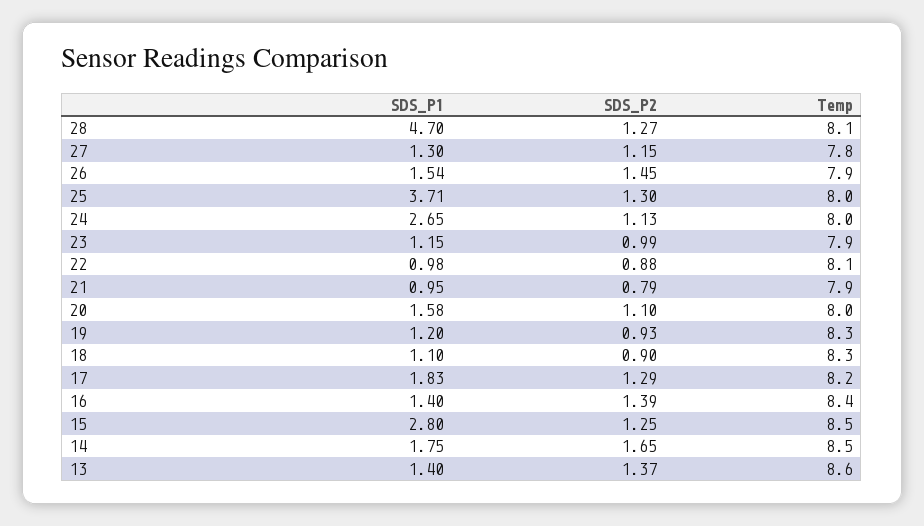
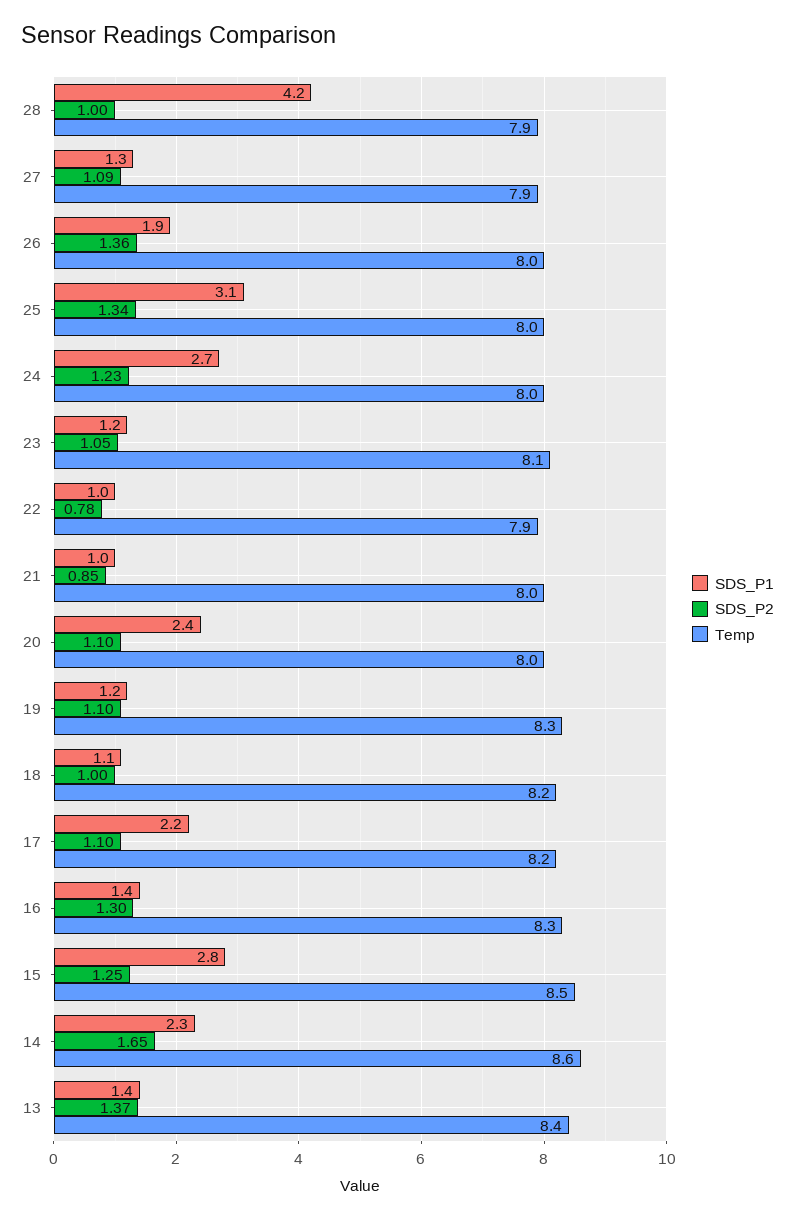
  {
    "SDS_P1": {
-     "28": 4.7,
+     "28": 4.2,
      "27": 1.3,
-     "26": 1.54,
+     "26": 1.9,
-     "25": 3.71,
+     "25": 3.1,
      "24": 2.65,
      "23": 1.15,
      "22": 0.98,
      "21": 0.95,
-     "20": 1.58,
+     "20": 2.4,
      "19": 1.2,
      "18": 1.1,
-     "17": 1.83,
+     "17": 2.2,
      "16": 1.4,
      "15": 2.8,
-     "14": 1.75,
+     "14": 2.3,
      "13": 1.4
    },
    "SDS_P2": {
-     "28": 1.27,
+     "28": 1,
-     "27": 1.15,
+     "27": 1.09,
-     "26": 1.45,
+     "26": 1.36,
-     "25": 1.3,
+     "25": 1.34,
-     "24": 1.13,
+     "24": 1.23,
-     "23": 0.99,
+     "23": 1.05,
-     "22": 0.88,
+     "22": 0.78,
-     "21": 0.79,
+     "21": 0.85,
      "20": 1.1,
-     "19": 0.93,
+     "19": 1.1,
-     "18": 0.9,
+     "18": 1,
-     "17": 1.29,
+     "17": 1.1,
-     "16": 1.39,
+     "16": 1.3,
      "15": 1.25,
      "14": 1.65,
      "13": 1.37
    },
    "Temp": {
-     "28": 8.1,
+     "28": 7.9,
-     "27": 7.8,
+     "27": 7.9,
-     "26": 7.9,
+     "26": 8,
      "25": 8,
      "24": 8,
-     "23": 7.9,
+     "23": 8.1,
-     "22": 8.1,
+     "22": 7.9,
-     "21": 7.9,
+     "21": 8,
      "20": 8,
      "19": 8.3,
-     "18": 8.3,
+     "18": 8.2,
      "17": 8.2,
-     "16": 8.4,
+     "16": 8.3,
      "15": 8.5,
-     "14": 8.5,
+     "14": 8.6,
-     "13": 8.6
+     "13": 8.4
    }
  }

